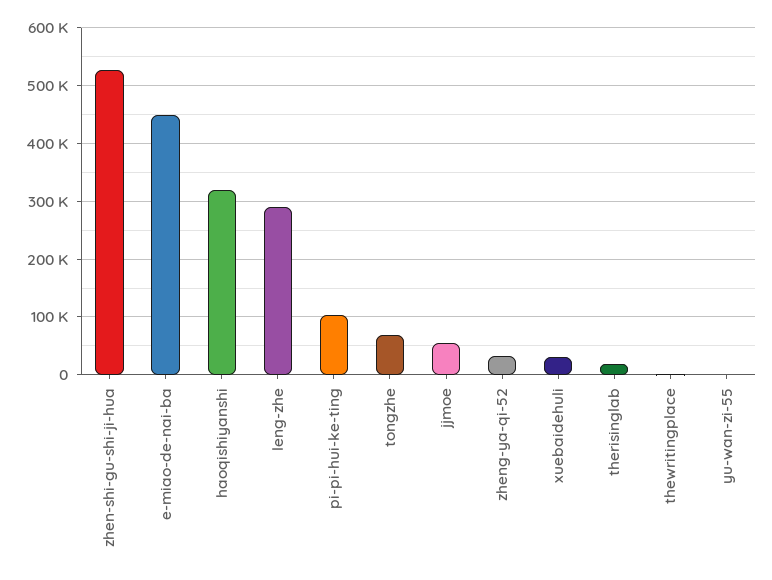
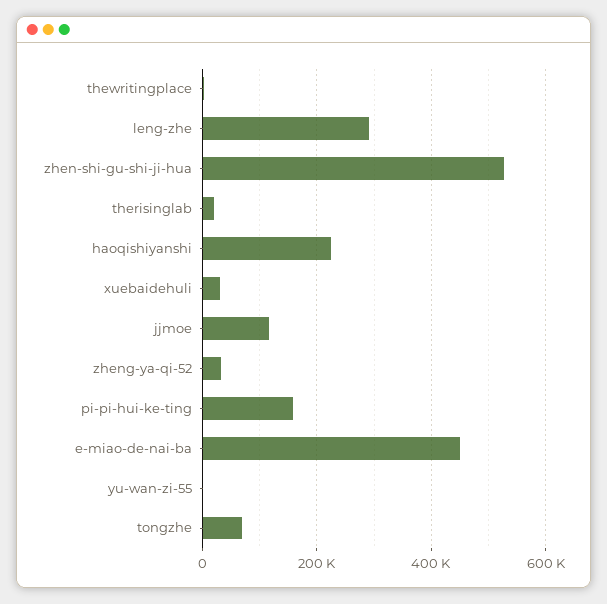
  {
    "zhen-shi-gu-shi-ji-hua": 520000,
    "e-miao-de-nai-ba": 440000,
-   "haoqishiyanshi": 320000,
+   "haoqishiyanshi": 220000,
    "leng-zhe": 300000,
-   "pi-pi-hui-ke-ting": 100000,
+   "pi-pi-hui-ke-ting": 160000,
    "tongzhe": 60000,
-   "jjmoe": 60000,
+   "jjmoe": 120000,
    "zheng-ya-qi-52": 40000,
    "xuebaidehuli": 40000,
    "therisinglab": 20000,
    "thewritingplace": 0,
    "yu-wan-zi-55": 0
  }

